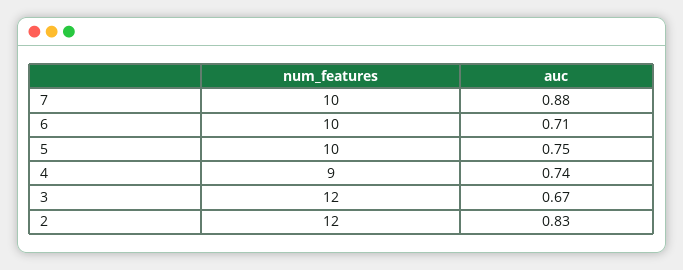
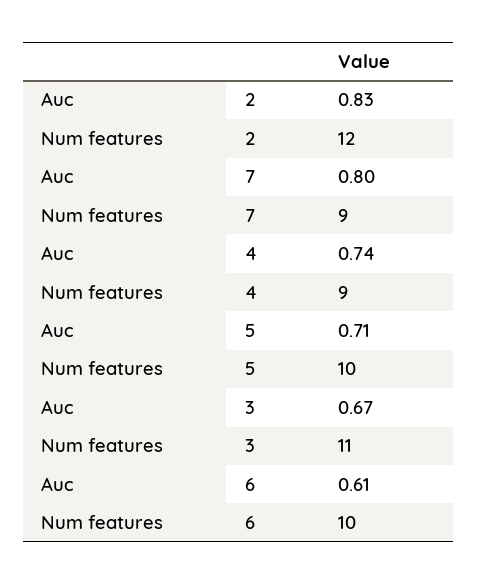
  {
    "num_features": {
-     "7": 10,
+     "7": 9,
      "6": 10,
      "5": 10,
      "4": 9,
-     "3": 12,
+     "3": 11,
      "2": 12
    },
    "auc": {
-     "7": 0.88,
+     "7": 0.8,
-     "6": 0.71,
+     "6": 0.61,
-     "5": 0.75,
+     "5": 0.71,
      "4": 0.74,
      "3": 0.67,
      "2": 0.83
    }
  }

